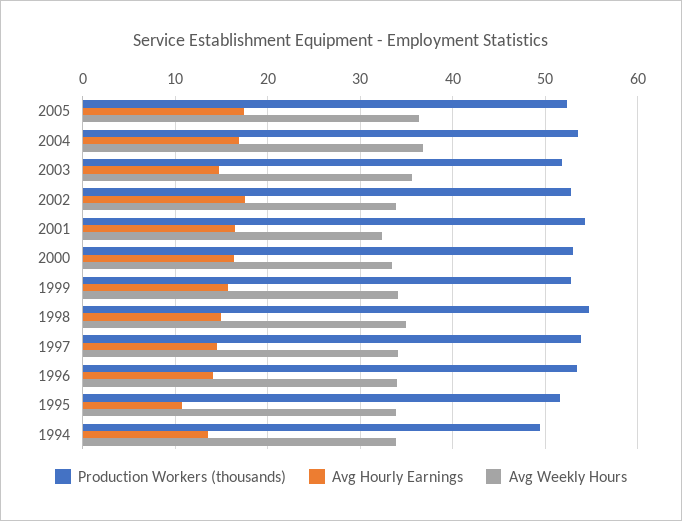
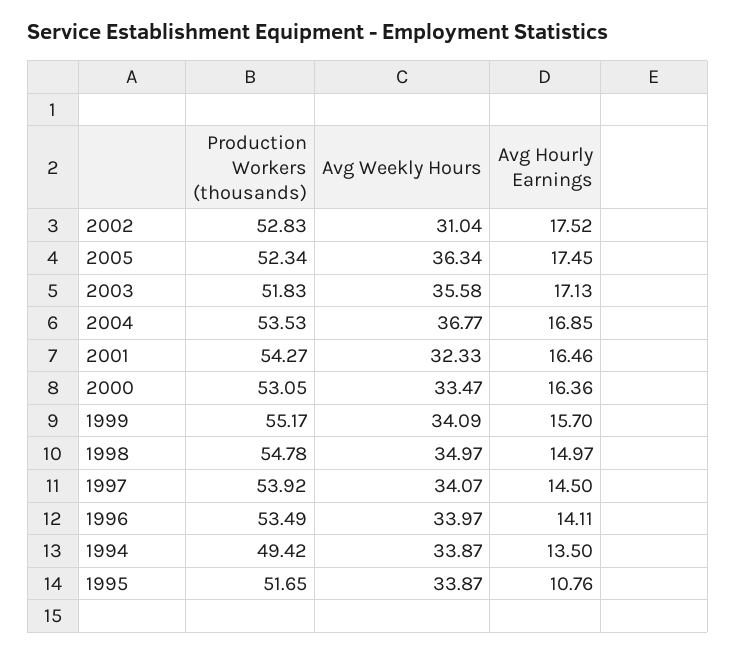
  {
    "Production Workers (thousands)": {
      "2005": 52.34,
      "2004": 53.53,
      "2003": 51.83,
      "2002": 52.83,
      "2001": 54.27,
      "2000": 53.05,
-     "1999": 53,
+     "1999": 55.17,
      "1998": 54.78,
      "1997": 53.92,
      "1996": 53.49,
      "1995": 51.65,
      "1994": 49.42
    },
    "Avg Hourly Earnings": {
      "2005": 17.45,
      "2004": 16.85,
-     "2003": 15,
+     "2003": 17.13,
      "2002": 17.52,
      "2001": 16.46,
      "2000": 16.36,
      "1999": 15.7,
      "1998": 14.97,
      "1997": 14.5,
      "1996": 14.11,
      "1995": 10.76,
      "1994": 13.5
    },
    "Avg Weekly Hours": {
      "2005": 36.34,
      "2004": 36.77,
      "2003": 35.58,
-     "2002": 34,
+     "2002": 31.04,
      "2001": 32.33,
      "2000": 33.47,
      "1999": 34.09,
      "1998": 34.97,
      "1997": 34.07,
      "1996": 33.97,
      "1995": 33.87,
      "1994": 33.87
    }
  }

